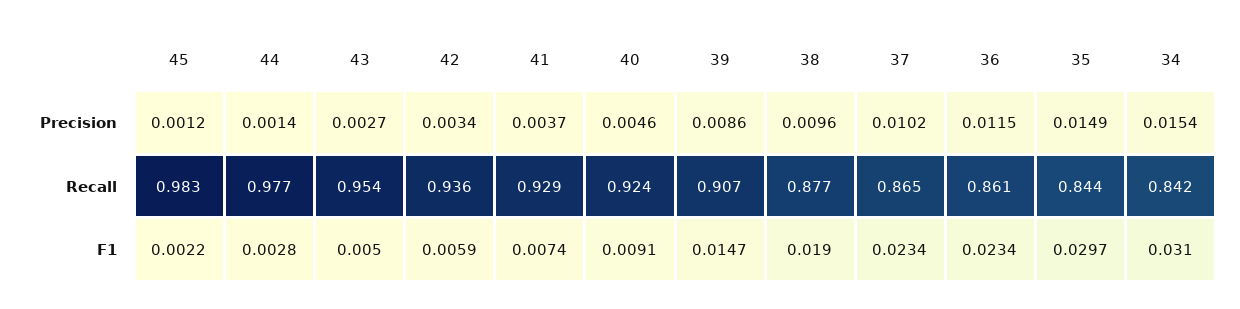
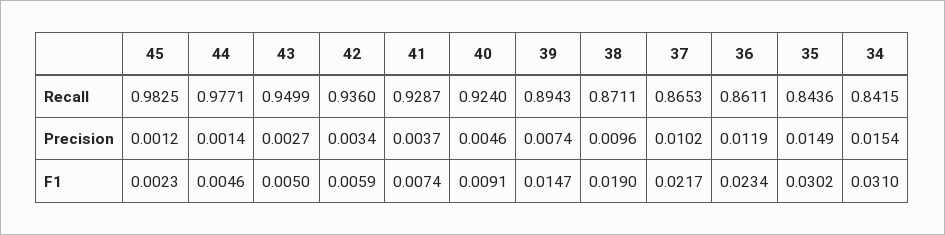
  {
    "45": {
      "Precision": 0.0012,
      "Recall": 0.9825,
-     "F1": 0.0022
+     "F1": 0.0023
    },
    "44": {
      "Precision": 0.0014,
      "Recall": 0.9771,
-     "F1": 0.0028
+     "F1": 0.0046
    },
    "43": {
      "Precision": 0.0027,
-     "Recall": 0.954,
+     "Recall": 0.9499,
      "F1": 0.005
    },
    "42": {
      "Precision": 0.0034,
      "Recall": 0.936,
      "F1": 0.0059
    },
    "41": {
      "Precision": 0.0037,
      "Recall": 0.9287,
      "F1": 0.0074
    },
    "40": {
      "Precision": 0.0046,
      "Recall": 0.924,
      "F1": 0.0091
    },
    "39": {
-     "Precision": 0.0086,
+     "Precision": 0.0074,
-     "Recall": 0.907,
+     "Recall": 0.8943,
      "F1": 0.0147
    },
    "38": {
      "Precision": 0.0096,
-     "Recall": 0.877,
+     "Recall": 0.8711,
      "F1": 0.019
    },
    "37": {
      "Precision": 0.0102,
      "Recall": 0.8653,
-     "F1": 0.0234
+     "F1": 0.0217
    },
    "36": {
-     "Precision": 0.0115,
+     "Precision": 0.0119,
      "Recall": 0.8611,
      "F1": 0.0234
    },
    "35": {
      "Precision": 0.0149,
      "Recall": 0.8436,
-     "F1": 0.0297
+     "F1": 0.0302
    },
    "34": {
      "Precision": 0.0154,
      "Recall": 0.8415,
      "F1": 0.031
    }
  }

